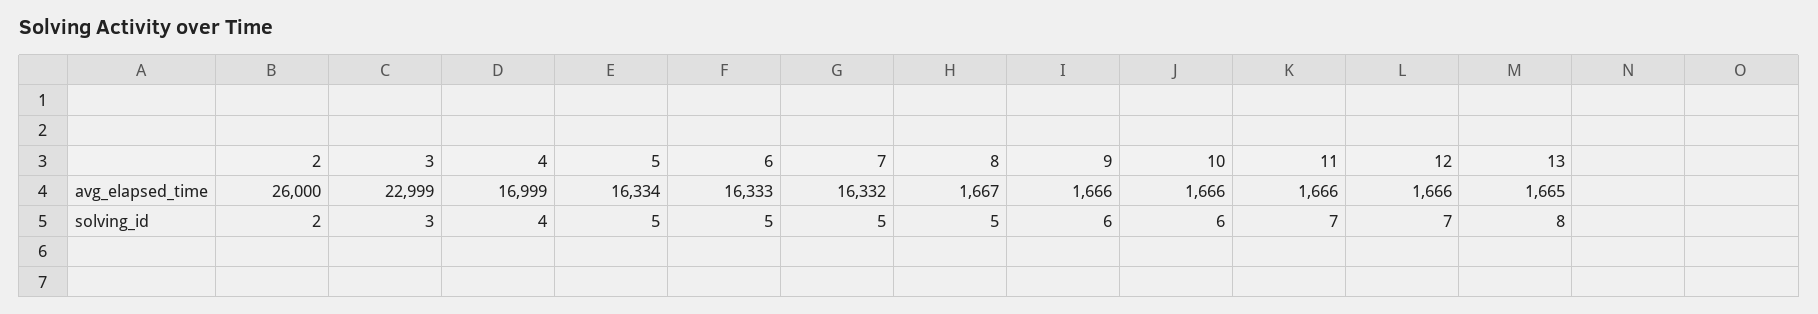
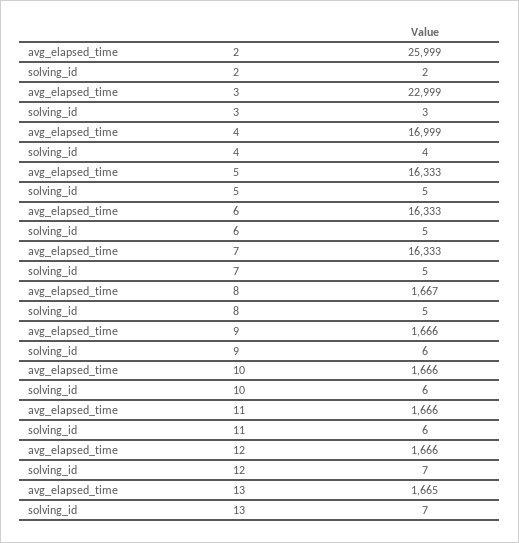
  {
    "2": {
-     "avg_elapsed_time": 26000,
+     "avg_elapsed_time": 25999,
      "solving_id": 2
    },
    "3": {
      "avg_elapsed_time": 22999,
      "solving_id": 3
    },
    "4": {
      "avg_elapsed_time": 16999,
      "solving_id": 4
    },
    "5": {
-     "avg_elapsed_time": 16334,
+     "avg_elapsed_time": 16333,
      "solving_id": 5
    },
    "6": {
      "avg_elapsed_time": 16333,
      "solving_id": 5
    },
    "7": {
-     "avg_elapsed_time": 16332,
+     "avg_elapsed_time": 16333,
      "solving_id": 5
    },
    "8": {
      "avg_elapsed_time": 1667,
      "solving_id": 5
    },
    "9": {
      "avg_elapsed_time": 1666,
      "solving_id": 6
    },
    "10": {
      "avg_elapsed_time": 1666,
      "solving_id": 6
    },
    "11": {
      "avg_elapsed_time": 1666,
-     "solving_id": 7
+     "solving_id": 6
    },
    "12": {
      "avg_elapsed_time": 1666,
      "solving_id": 7
    },
    "13": {
      "avg_elapsed_time": 1665,
-     "solving_id": 8
+     "solving_id": 7
    }
  }

